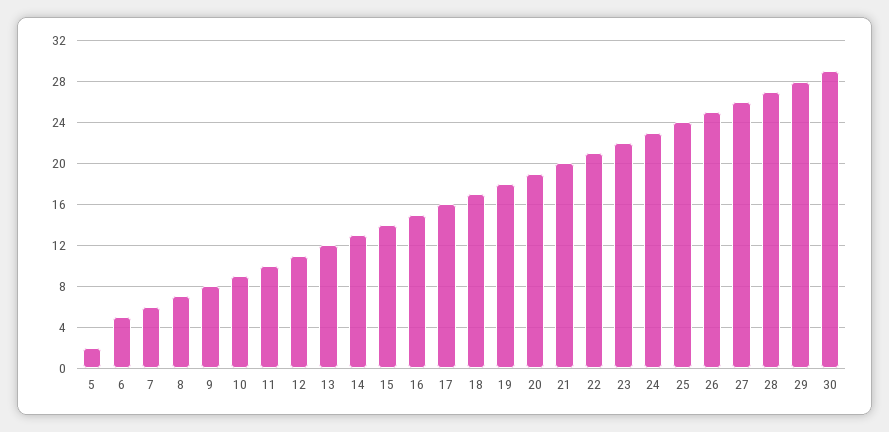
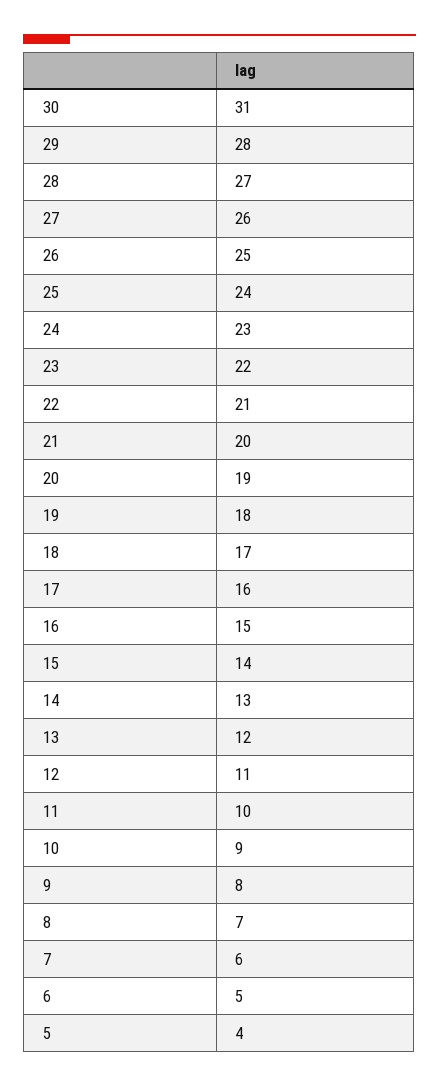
  {
-   "5": 2,
+   "5": 4,
    "6": 5,
    "7": 6,
    "8": 7,
    "9": 8,
    "10": 9,
    "11": 10,
    "12": 11,
    "13": 12,
    "14": 13,
    "15": 14,
    "16": 15,
    "17": 16,
    "18": 17,
    "19": 18,
    "20": 19,
    "21": 20,
    "22": 21,
    "23": 22,
    "24": 23,
    "25": 24,
    "26": 25,
    "27": 26,
    "28": 27,
    "29": 28,
-   "30": 29
+   "30": 31
  }

